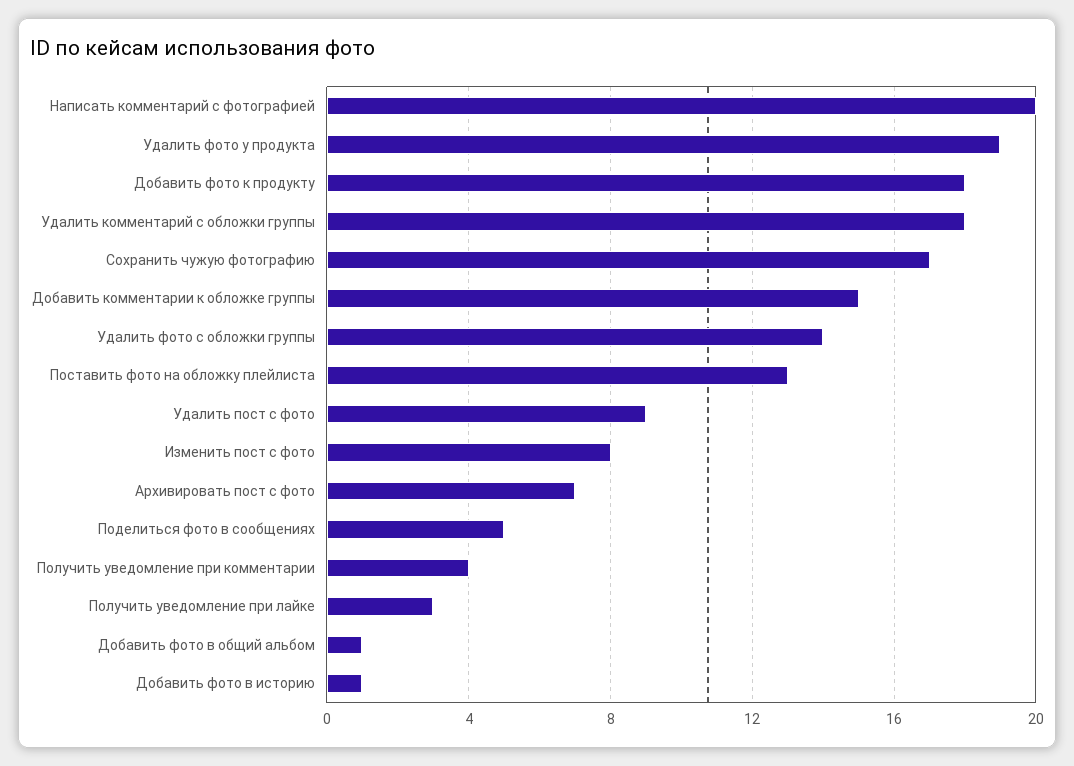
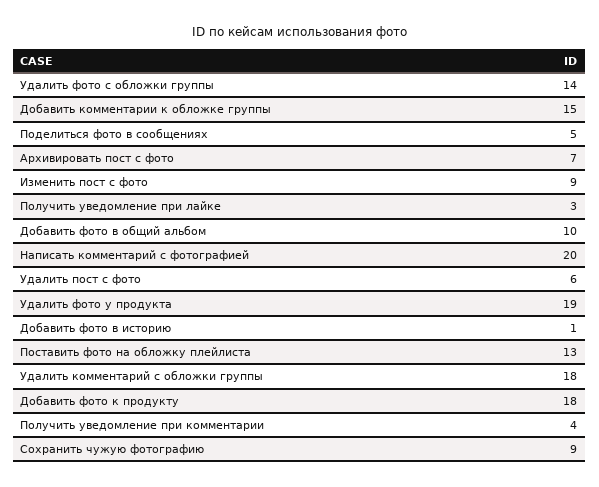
  {
    "Написать комментарий с фотографией": 20,
    "Удалить фото у продукта": 19,
    "Добавить фото к продукту": 18,
    "Удалить комментарий с обложки группы": 18,
-   "Сохранить чужую фотографию": 17,
+   "Сохранить чужую фотографию": 9,
    "Добавить комментарии к обложке группы": 15,
    "Удалить фото с обложки группы": 14,
    "Поставить фото на обложку плейлиста": 13,
-   "Удалить пост с фото": 9,
+   "Удалить пост с фото": 6,
-   "Изменить пост с фото": 8,
+   "Изменить пост с фото": 9,
    "Архивировать пост с фото": 7,
    "Поделиться фото в сообщениях": 5,
    "Получить уведомление при комментарии": 4,
    "Получить уведомление при лайке": 3,
-   "Добавить фото в общий альбом": 1,
+   "Добавить фото в общий альбом": 10,
    "Добавить фото в историю": 1
  }

